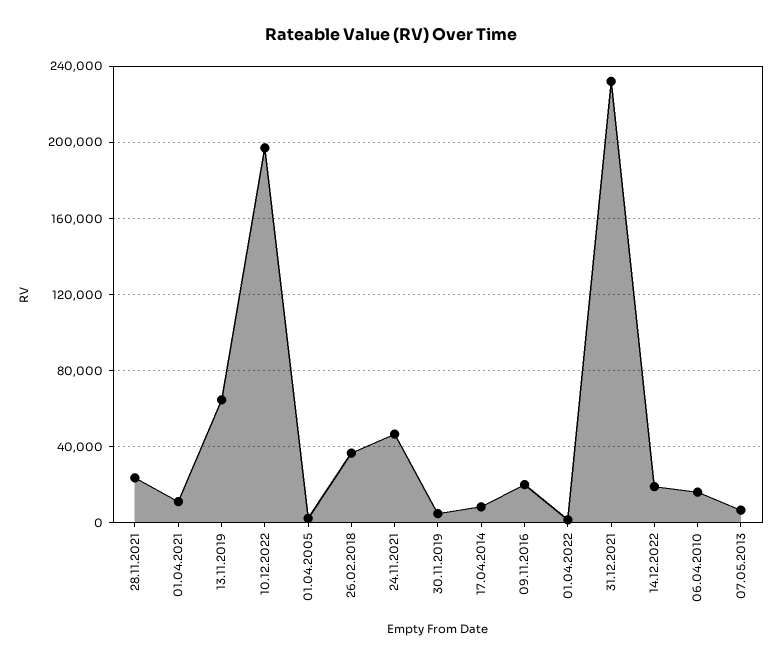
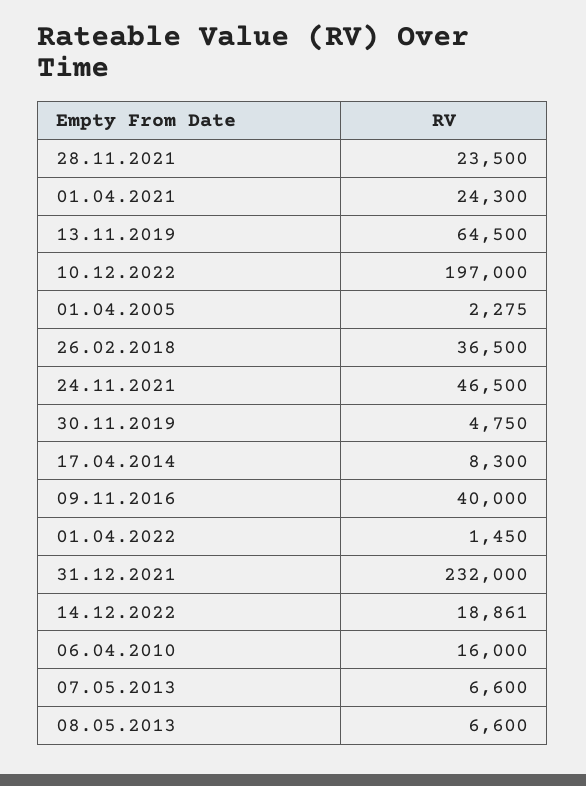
  {
    "28.11.2021": 23500,
-   "01.04.2021": 10000,
+   "01.04.2021": 24300,
    "13.11.2019": 64500,
    "10.12.2022": 197000,
    "01.04.2005": 2275,
    "26.02.2018": 36500,
    "24.11.2021": 46500,
    "30.11.2019": 4750,
    "17.04.2014": 8300,
-   "09.11.2016": 20000,
+   "09.11.2016": 40000,
    "01.04.2022": 1450,
    "31.12.2021": 232000,
    "14.12.2022": 18861,
    "06.04.2010": 16000,
-   "07.05.2013": 6600
+   "07.05.2013": 6600,
+   "08.05.2013": 6600
  }

